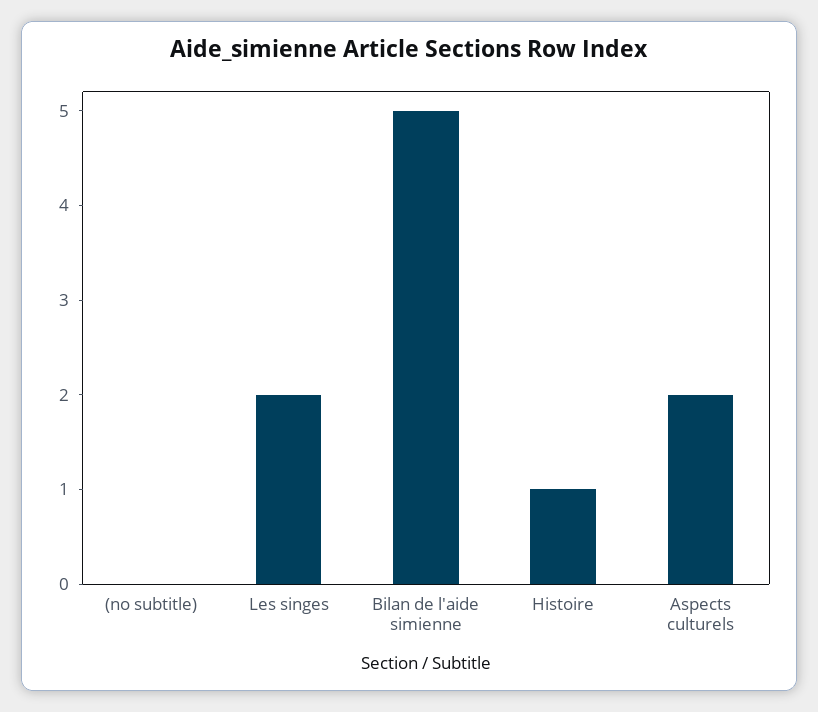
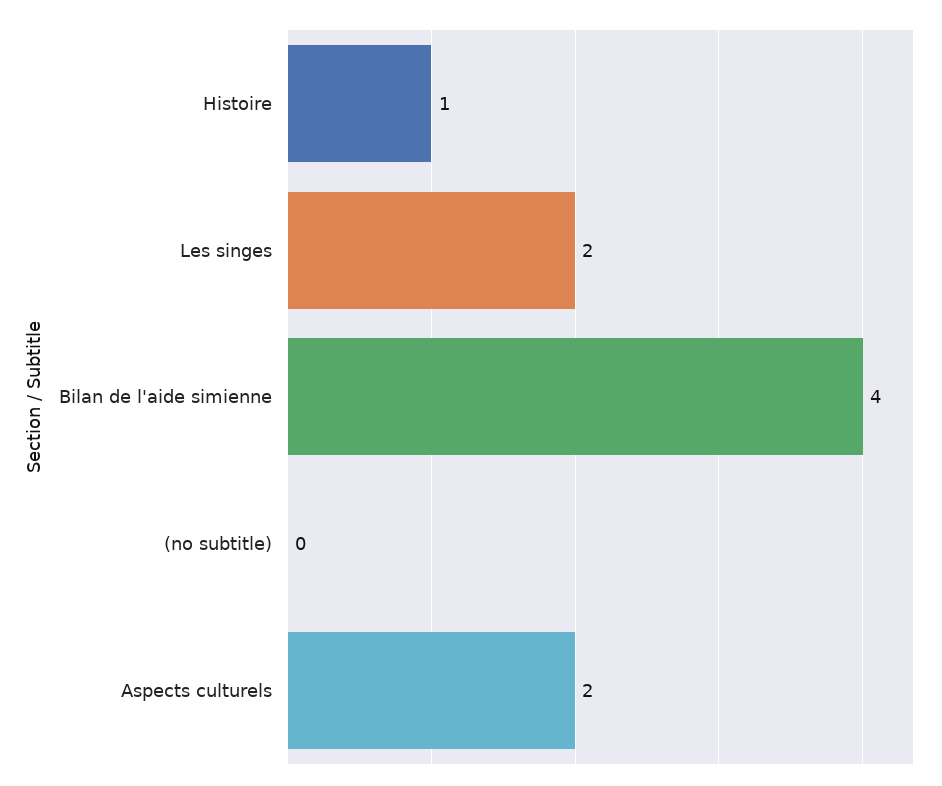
  {
    "(no subtitle)": 0,
    "Les singes": 2,
-   "Bilan de l'aide simienne": 5,
+   "Bilan de l'aide simienne": 4,
    "Histoire": 1,
    "Aspects culturels": 2
  }

